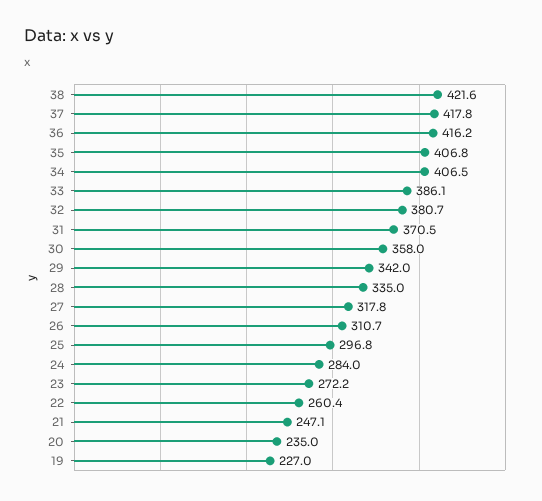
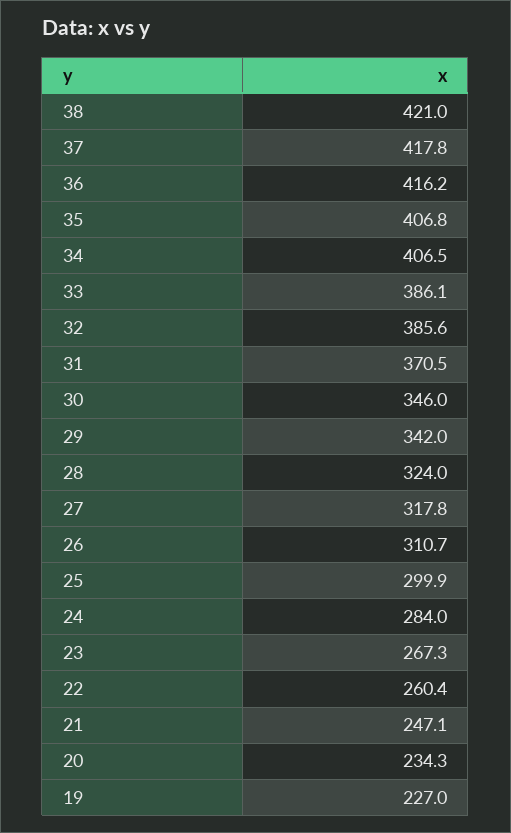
  {
-   "38": 421.6,
+   "38": 421,
    "37": 417.8,
    "36": 416.2,
    "35": 406.8,
    "34": 406.5,
    "33": 386.1,
-   "32": 380.7,
+   "32": 385.6,
    "31": 370.5,
-   "30": 358,
+   "30": 346,
    "29": 342,
-   "28": 335,
+   "28": 324,
    "27": 317.8,
    "26": 310.7,
-   "25": 296.8,
+   "25": 299.9,
    "24": 284,
-   "23": 272.2,
+   "23": 267.3,
    "22": 260.4,
    "21": 247.1,
-   "20": 235,
+   "20": 234.3,
    "19": 227
  }

